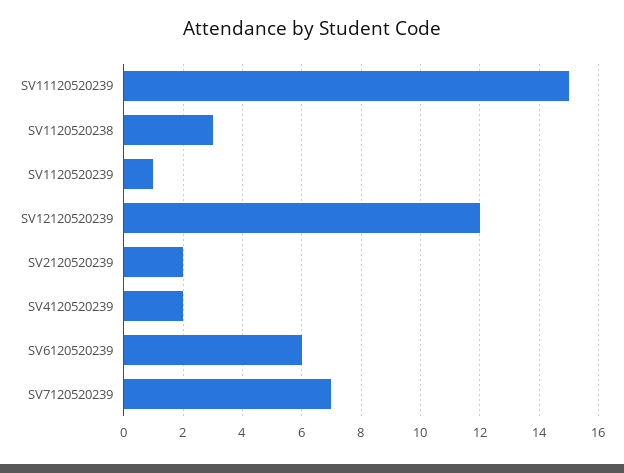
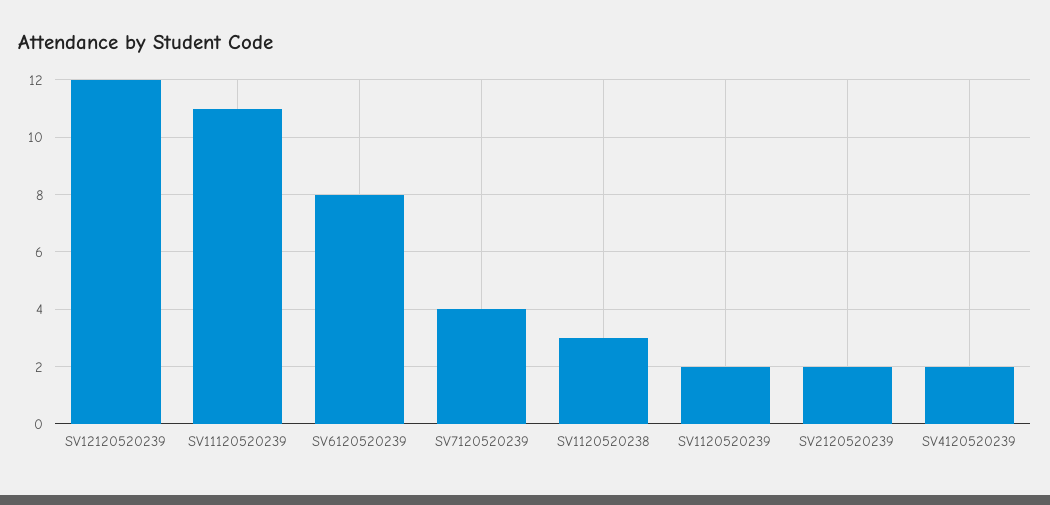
  {
-   "SV11120520239": 15,
+   "SV11120520239": 11,
    "SV1120520238": 3,
-   "SV1120520239": 1,
+   "SV1120520239": 2,
    "SV12120520239": 12,
    "SV2120520239": 2,
    "SV4120520239": 2,
-   "SV6120520239": 6,
+   "SV6120520239": 8,
-   "SV7120520239": 7
+   "SV7120520239": 4
  }

